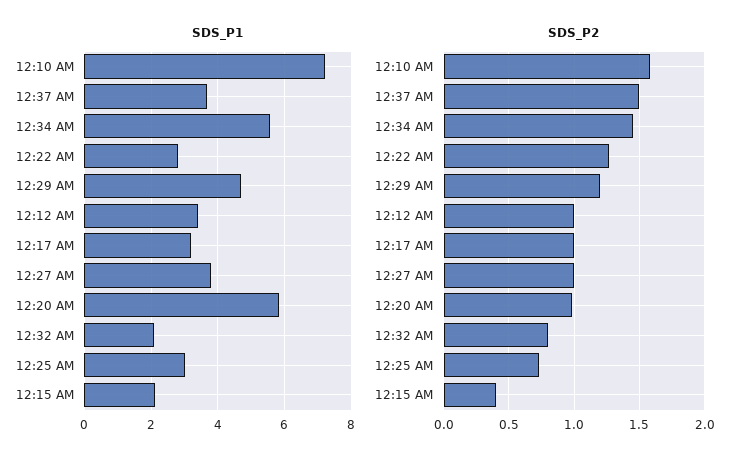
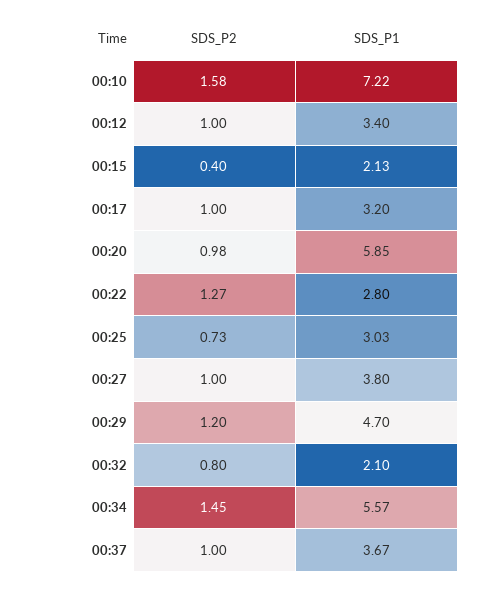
  {
    "SDS_P1": {
      "12:10 AM": 7.22,
      "12:37 AM": 3.67,
      "12:34 AM": 5.57,
      "12:22 AM": 2.8,
      "12:29 AM": 4.7,
      "12:12 AM": 3.4,
      "12:17 AM": 3.2,
      "12:27 AM": 3.8,
      "12:20 AM": 5.85,
      "12:32 AM": 2.1,
      "12:25 AM": 3.03,
      "12:15 AM": 2.13
    },
    "SDS_P2": {
      "12:10 AM": 1.58,
-     "12:37 AM": 1.5,
+     "12:37 AM": 1,
      "12:34 AM": 1.45,
      "12:22 AM": 1.27,
      "12:29 AM": 1.2,
      "12:12 AM": 1,
      "12:17 AM": 1,
      "12:27 AM": 1,
      "12:20 AM": 0.98,
      "12:32 AM": 0.8,
      "12:25 AM": 0.73,
      "12:15 AM": 0.4
    }
  }

